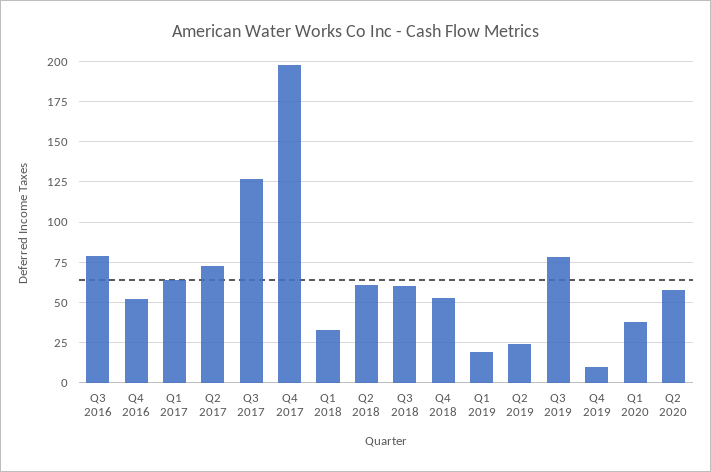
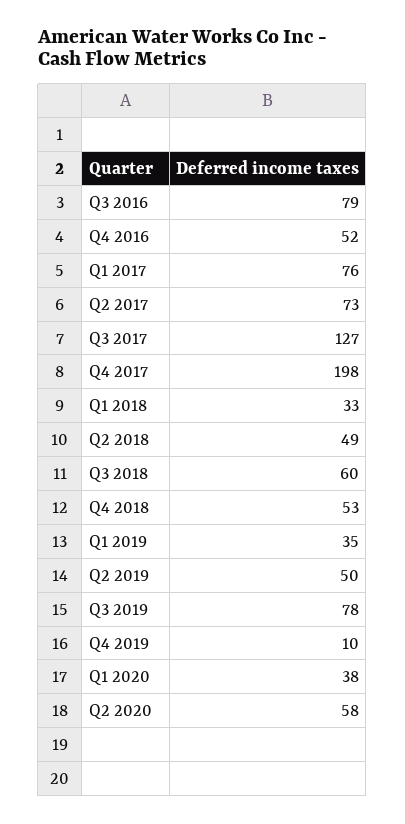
  {
    "Q3 2016": 79,
    "Q4 2016": 52,
-   "Q1 2017": 65,
+   "Q1 2017": 76,
    "Q2 2017": 73,
    "Q3 2017": 127,
    "Q4 2017": 198,
    "Q1 2018": 33,
-   "Q2 2018": 60,
+   "Q2 2018": 49,
    "Q3 2018": 60,
    "Q4 2018": 53,
-   "Q1 2019": 20,
+   "Q1 2019": 35,
-   "Q2 2019": 25,
+   "Q2 2019": 50,
    "Q3 2019": 78,
    "Q4 2019": 10,
    "Q1 2020": 38,
    "Q2 2020": 58
  }

